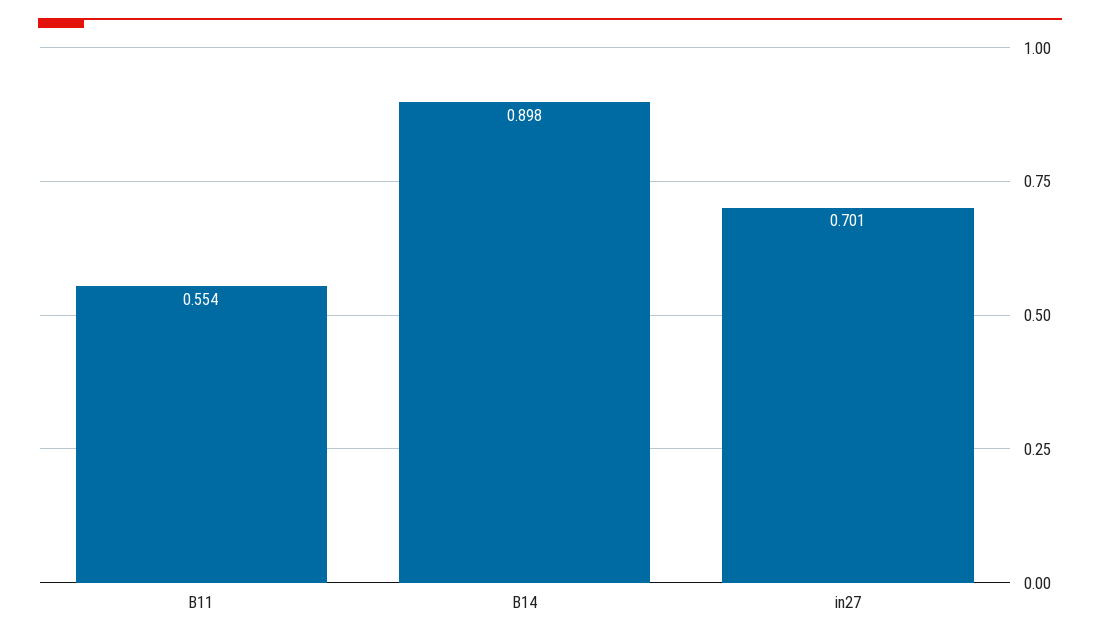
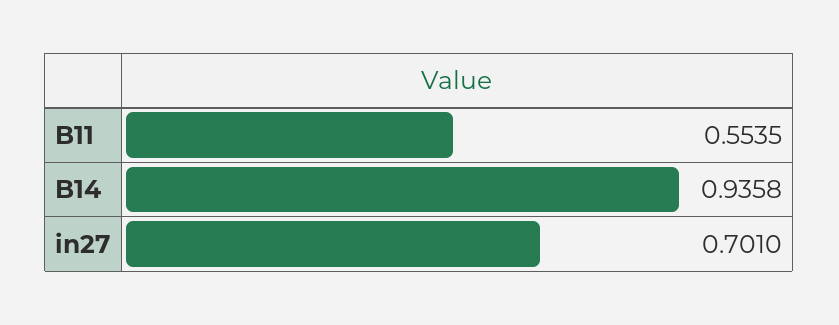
  {
    "B11": 0.5535,
-   "B14": 0.898,
+   "B14": 0.9358,
    "in27": 0.701
  }

